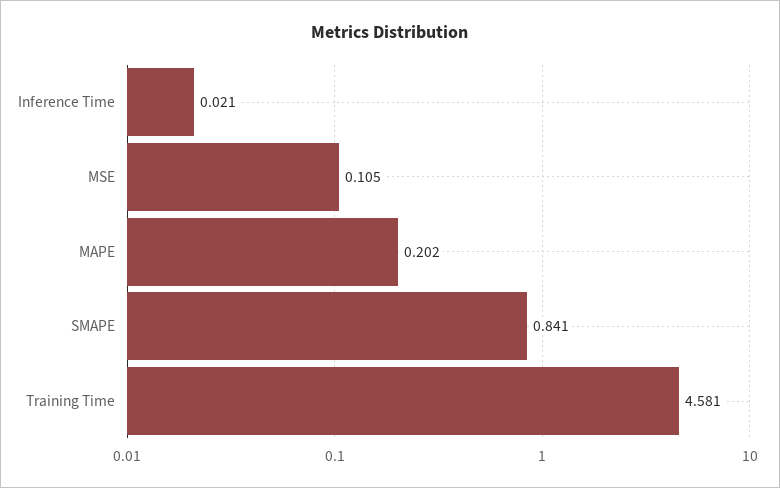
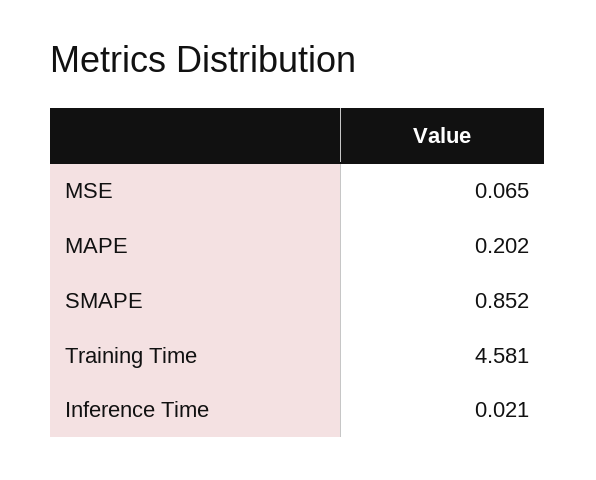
  {
    "Inference Time": 0.021,
-   "MSE": 0.105,
+   "MSE": 0.065,
    "MAPE": 0.202,
-   "SMAPE": 0.841,
+   "SMAPE": 0.852,
    "Training Time": 4.581
  }

